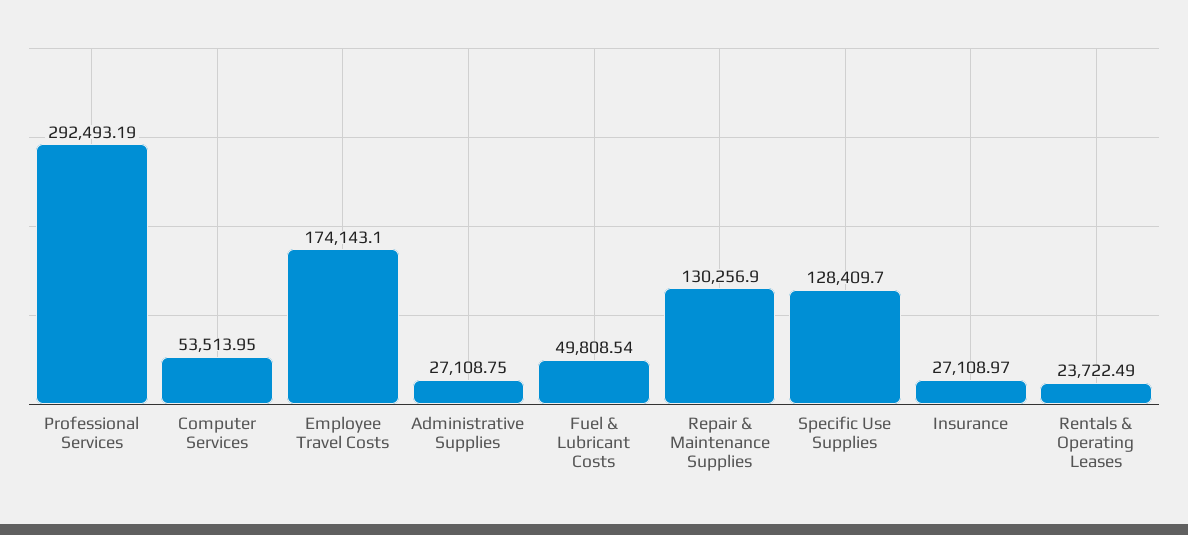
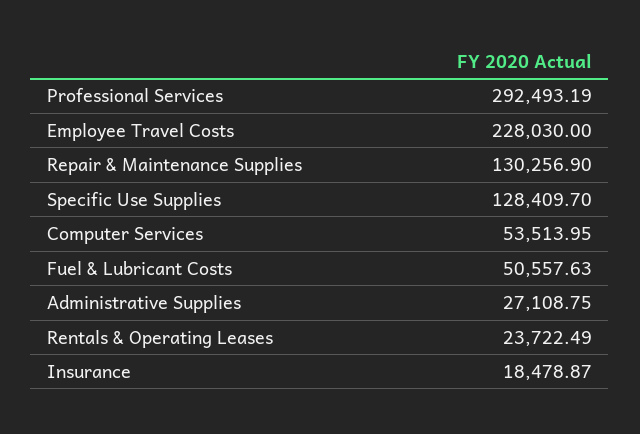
  {
    "Professional Services": 292493.19,
    "Computer Services": 53513.95,
-   "Employee Travel Costs": 174143.1,
+   "Employee Travel Costs": 228030,
    "Administrative Supplies": 27108.75,
-   "Fuel & Lubricant Costs": 49808.54,
+   "Fuel & Lubricant Costs": 50557.63,
    "Repair & Maintenance Supplies": 130256.9,
    "Specific Use Supplies": 128409.7,
-   "Insurance": 27108.97,
+   "Insurance": 18478.87,
    "Rentals & Operating Leases": 23722.49
  }

